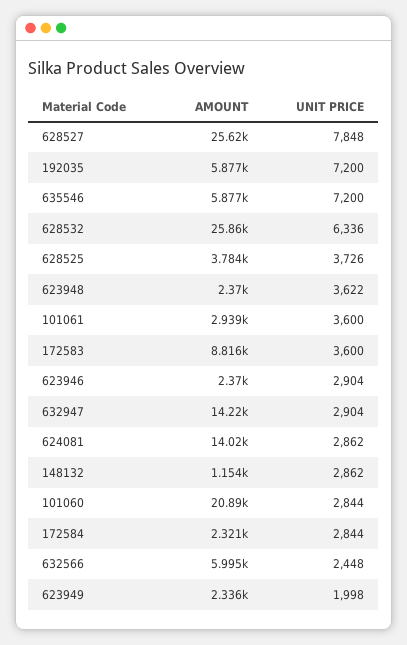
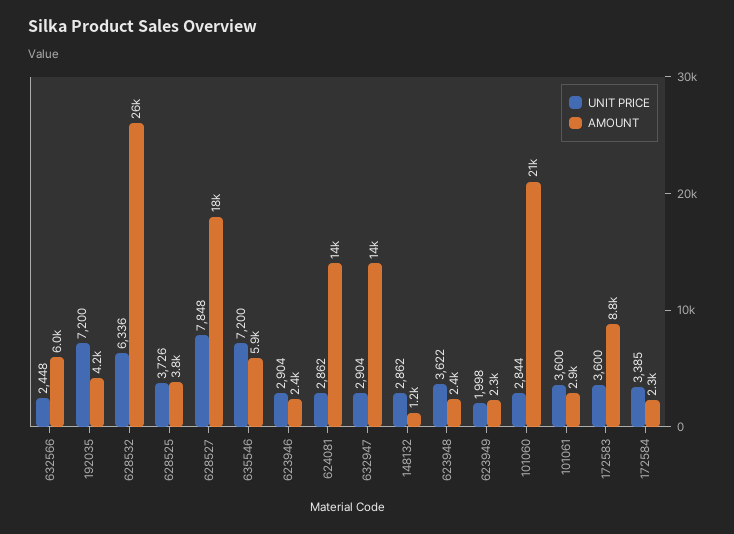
  {
    "AMOUNT": {
-     "628527": 25620,
+     "628527": 18000,
-     "192035": 5877,
+     "192035": 4200,
      "635546": 5877,
      "628532": 25860,
      "628525": 3784,
      "623948": 2370,
      "101061": 2939,
      "172583": 8816,
      "623946": 2370,
      "632947": 14220,
      "624081": 14020,
      "148132": 1154,
      "101060": 20890,
      "172584": 2321,
      "632566": 5995,
      "623949": 2336
    },
    "UNIT PRICE": {
      "628527": 7848,
      "192035": 7200,
      "635546": 7200,
      "628532": 6336,
      "628525": 3726,
      "623948": 3622,
      "101061": 3600,
      "172583": 3600,
      "623946": 2904,
      "632947": 2904,
      "624081": 2862,
      "148132": 2862,
      "101060": 2844,
-     "172584": 2844,
+     "172584": 3385,
      "632566": 2448,
      "623949": 1998
    }
  }

